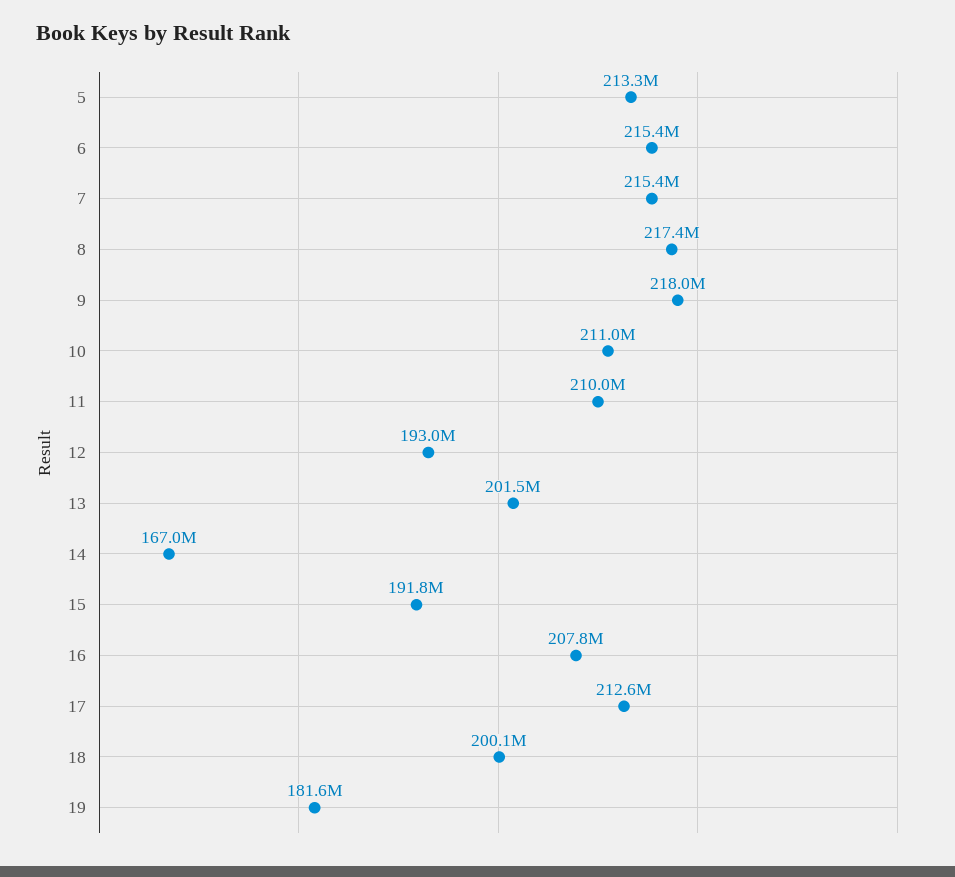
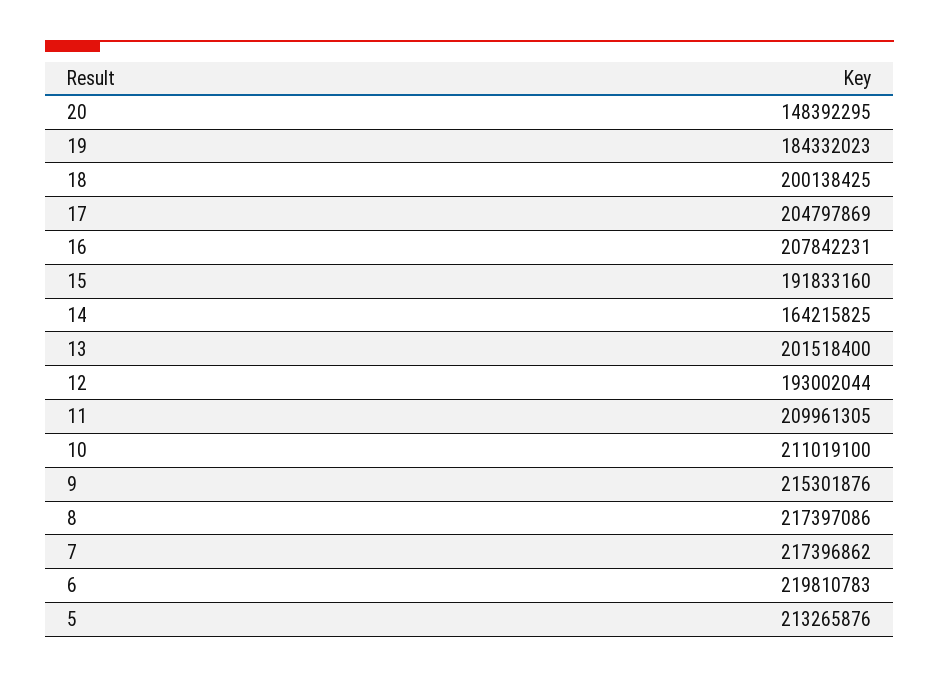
  {
    "5": 213265876,
-   "6": 215400000,
+   "6": 219810783,
-   "7": 215400000,
+   "7": 217396862,
    "8": 217397086,
-   "9": 218000000,
+   "9": 215301876,
    "10": 211019100,
    "11": 209961305,
    "12": 193002044,
    "13": 201518400,
-   "14": 167000000,
+   "14": 164215825,
    "15": 191833160,
    "16": 207842231,
-   "17": 212600000,
+   "17": 204797869,
    "18": 200138425,
-   "19": 181600000
+   "19": 184332023,
+   "20": 148392295
  }

